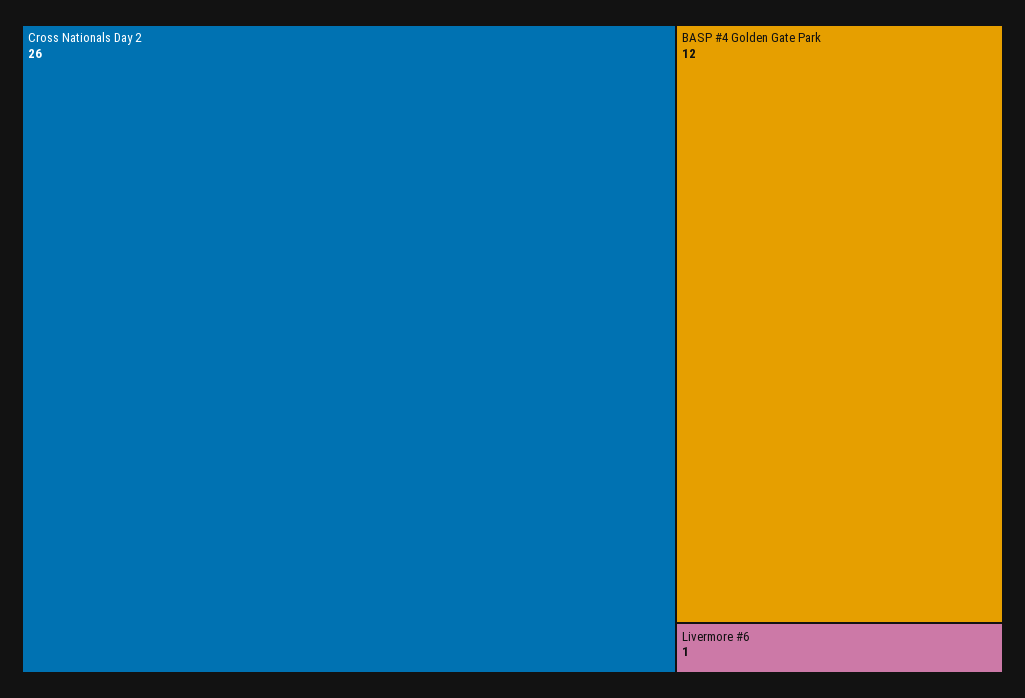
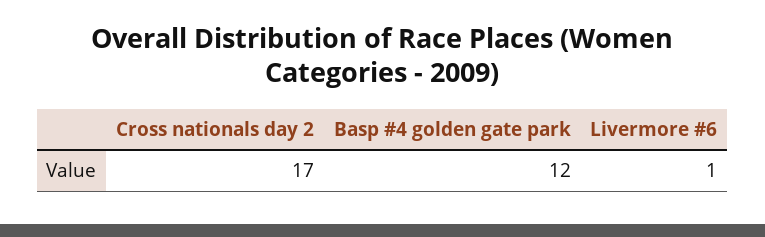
  {
-   "Cross Nationals Day 2": 26,
+   "Cross Nationals Day 2": 17,
    "BASP #4 Golden Gate Park": 12,
    "Livermore #6": 1
  }

